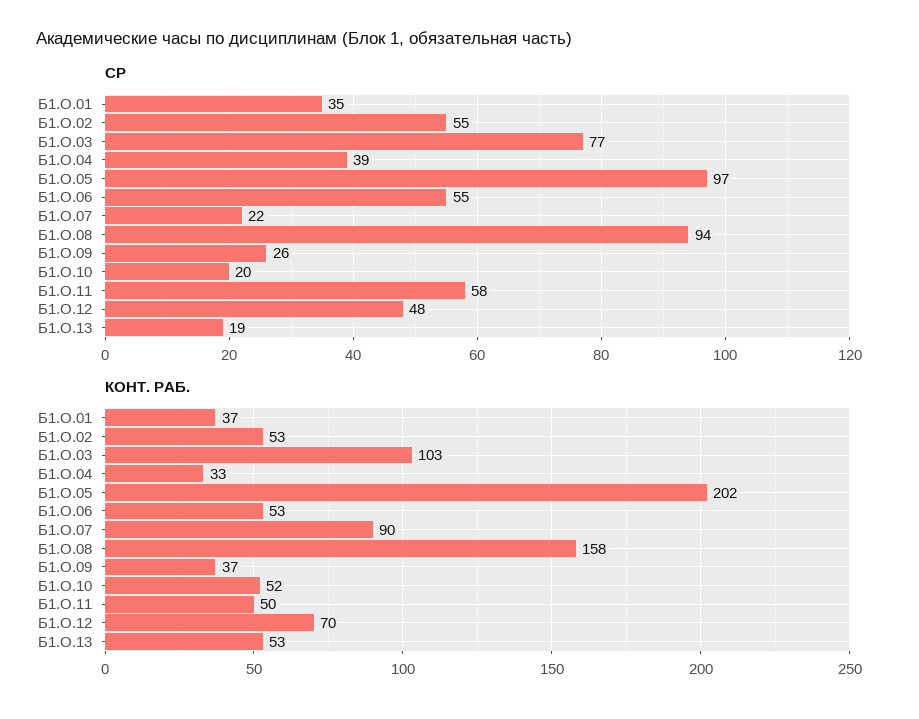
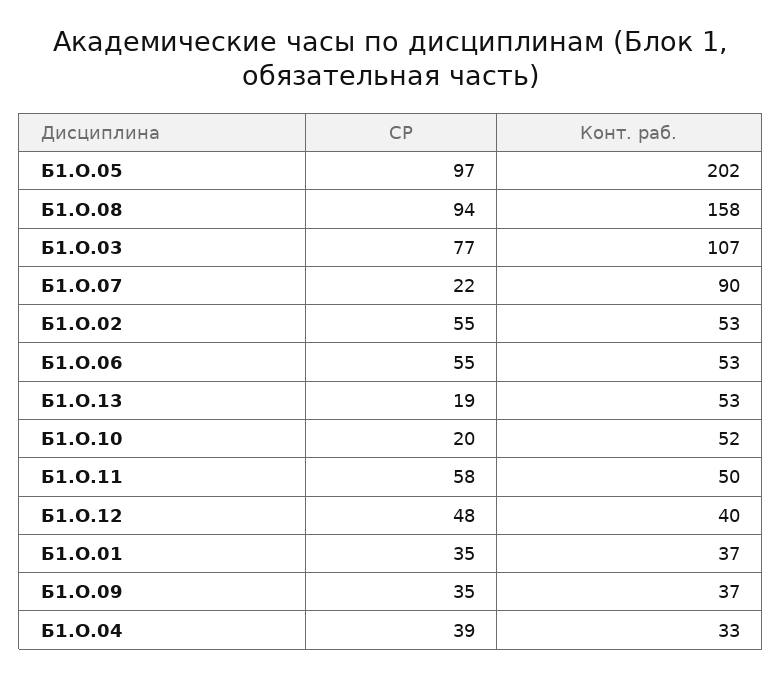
  {
    "СР": {
      "Б1.О.01": 35,
      "Б1.О.02": 55,
      "Б1.О.03": 77,
      "Б1.О.04": 39,
      "Б1.О.05": 97,
      "Б1.О.06": 55,
      "Б1.О.07": 22,
      "Б1.О.08": 94,
-     "Б1.О.09": 26,
+     "Б1.О.09": 35,
      "Б1.О.10": 20,
      "Б1.О.11": 58,
      "Б1.О.12": 48,
      "Б1.О.13": 19
    },
    "КОНТ. РАБ.": {
      "Б1.О.01": 37,
      "Б1.О.02": 53,
-     "Б1.О.03": 103,
+     "Б1.О.03": 107,
      "Б1.О.04": 33,
      "Б1.О.05": 202,
      "Б1.О.06": 53,
      "Б1.О.07": 90,
      "Б1.О.08": 158,
      "Б1.О.09": 37,
      "Б1.О.10": 52,
      "Б1.О.11": 50,
-     "Б1.О.12": 70,
+     "Б1.О.12": 40,
      "Б1.О.13": 53
    }
  }

